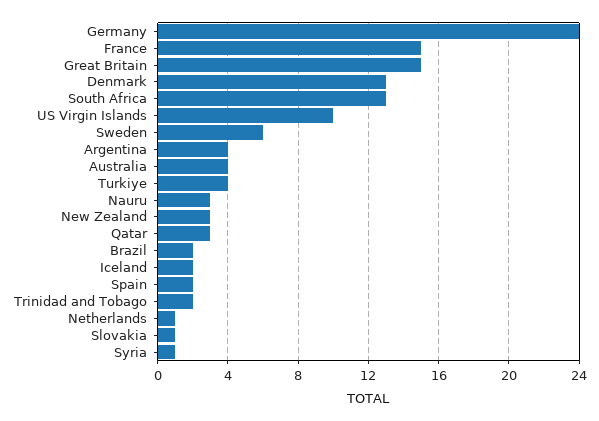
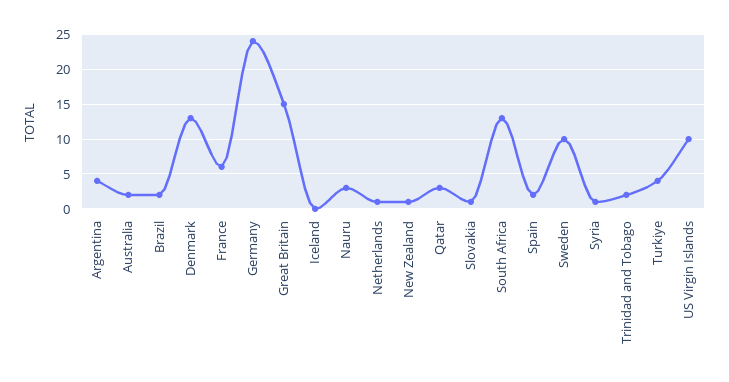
  {
    "Germany": 24,
-   "France": 15,
+   "France": 6,
    "Great Britain": 15,
    "Denmark": 13,
    "South Africa": 13,
    "US Virgin Islands": 10,
-   "Sweden": 6,
+   "Sweden": 10,
    "Argentina": 4,
-   "Australia": 4,
+   "Australia": 2,
    "Turkiye": 4,
    "Nauru": 3,
-   "New Zealand": 3,
+   "New Zealand": 1,
    "Qatar": 3,
    "Brazil": 2,
-   "Iceland": 2,
+   "Iceland": 0,
    "Spain": 2,
    "Trinidad and Tobago": 2,
    "Netherlands": 1,
    "Slovakia": 1,
    "Syria": 1
  }

